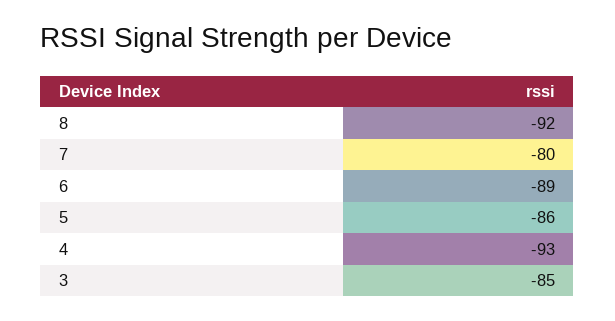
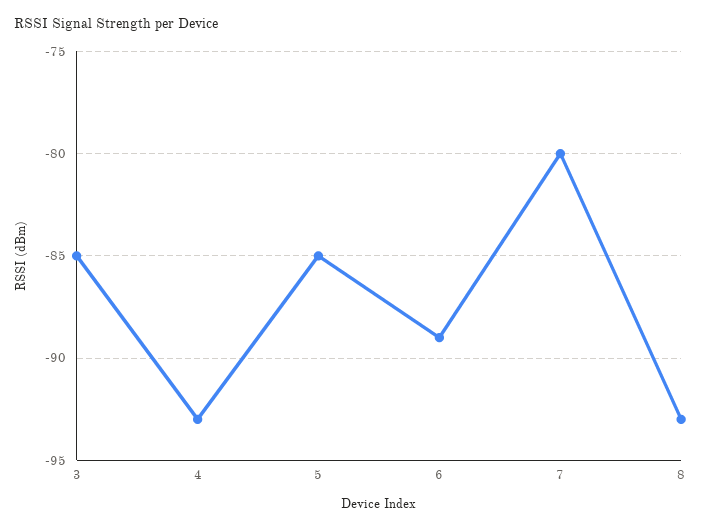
  {
-   "8": -92,
+   "8": -93,
    "7": -80,
    "6": -89,
-   "5": -86,
+   "5": -85,
    "4": -93,
    "3": -85
  }

